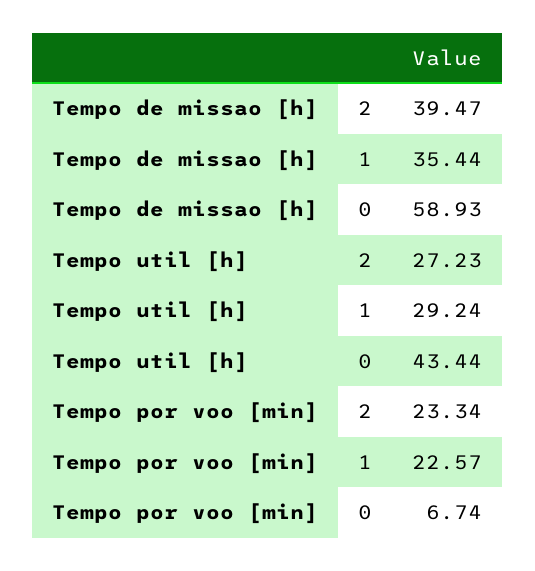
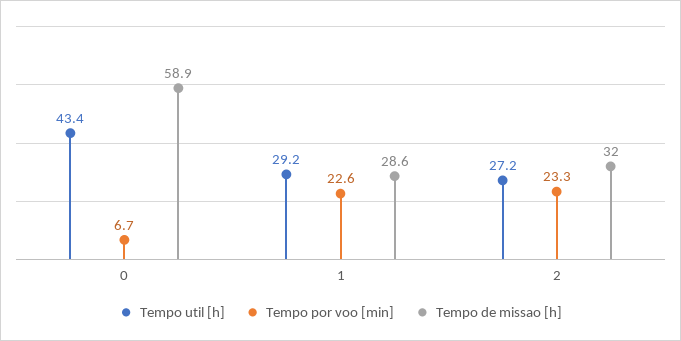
  {
    "Tempo de missao [h]": {
-     "2": 39.47,
+     "2": 32,
-     "1": 35.44,
+     "1": 28.6,
      "0": 58.93
    },
    "Tempo util [h]": {
      "2": 27.23,
      "1": 29.24,
      "0": 43.44
    },
    "Tempo por voo [min]": {
      "2": 23.34,
      "1": 22.57,
      "0": 6.74
    }
  }

